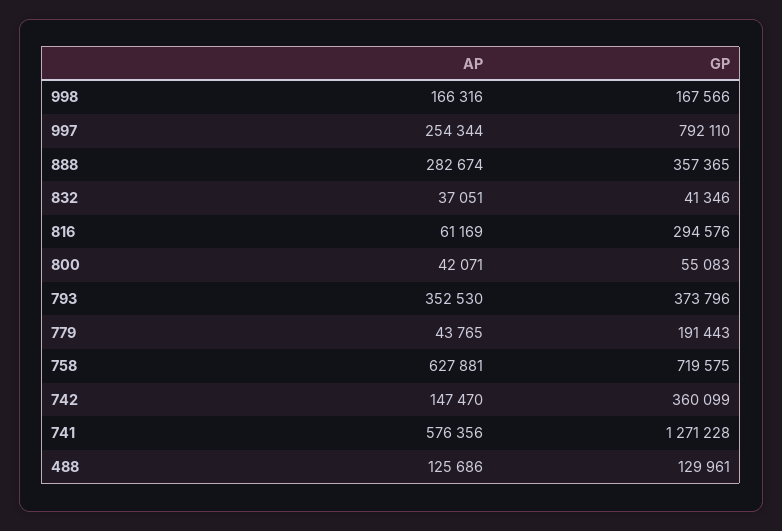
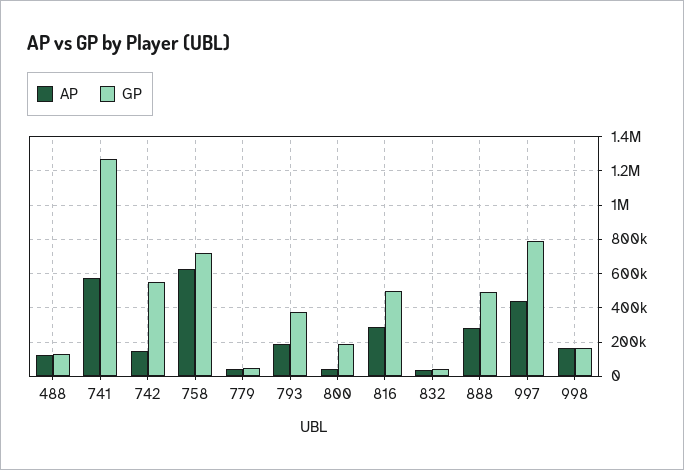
  {
    "AP": {
      "998": 166316,
-     "997": 254344,
+     "997": 450000,
      "888": 282674,
      "832": 37051,
-     "816": 61169,
+     "816": 300000,
      "800": 42071,
-     "793": 352530,
+     "793": 200000,
      "779": 43765,
      "758": 627881,
      "742": 147470,
      "741": 576356,
      "488": 125686
    },
    "GP": {
      "998": 167566,
      "997": 792110,
-     "888": 357365,
+     "888": 500000,
      "832": 41346,
-     "816": 294576,
+     "816": 500000,
-     "800": 55083,
+     "800": 200000,
      "793": 373796,
-     "779": 191443,
+     "779": 50000,
      "758": 719575,
-     "742": 360099,
+     "742": 550000,
      "741": 1271228,
      "488": 129961
    }
  }

